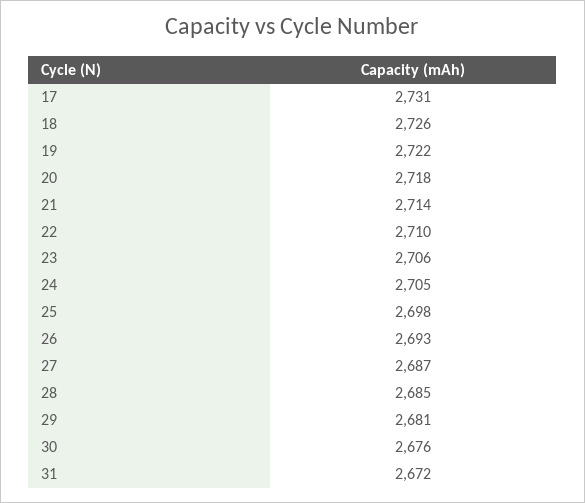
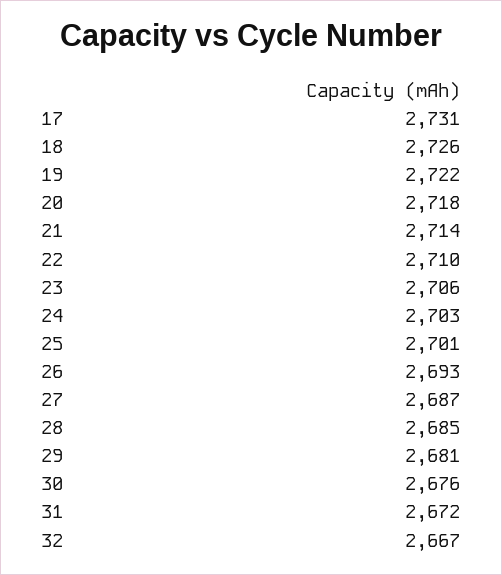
  {
    "17": 2731,
    "18": 2726,
    "19": 2722,
    "20": 2718,
    "21": 2714,
    "22": 2710,
    "23": 2706,
-   "24": 2705,
+   "24": 2703,
-   "25": 2698,
+   "25": 2701,
    "26": 2693,
    "27": 2687,
    "28": 2685,
    "29": 2681,
    "30": 2676,
-   "31": 2672
+   "31": 2672,
+   "32": 2667
  }

